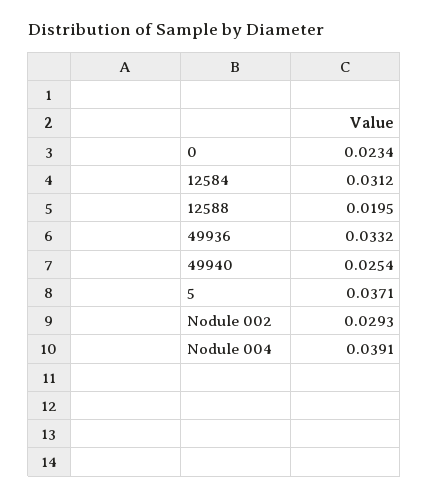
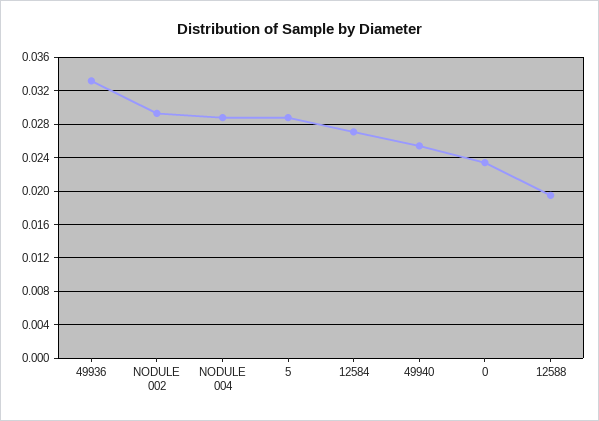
  {
    "0": 0.0234,
-   "12584": 0.0312,
+   "12584": 0.027,
    "12588": 0.0195,
    "49936": 0.0332,
    "49940": 0.0254,
-   "5": 0.0371,
+   "5": 0.029,
    "Nodule 002": 0.0293,
-   "Nodule 004": 0.0391
+   "Nodule 004": 0.029
  }

